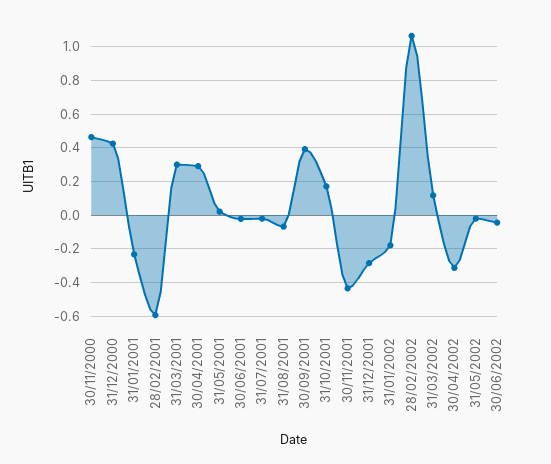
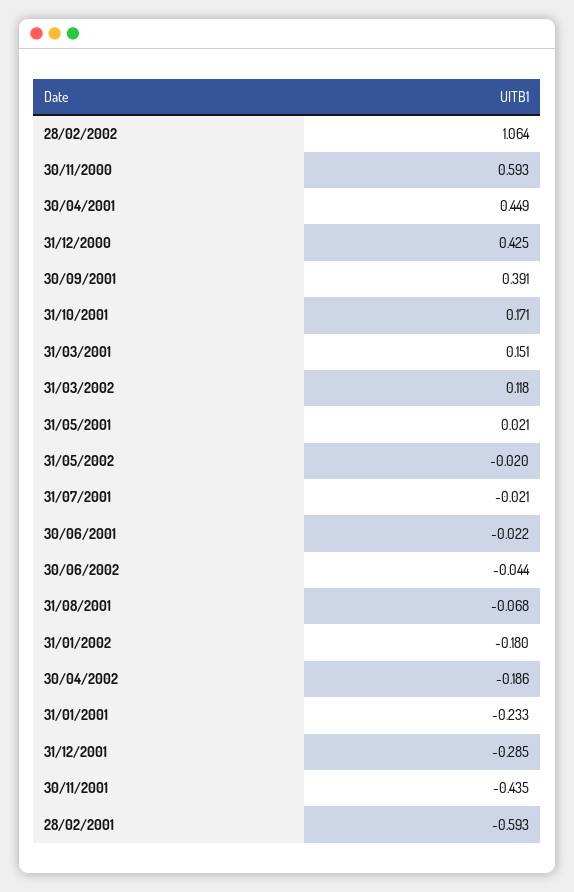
  {
-   "30/11/2000": 0.45,
+   "30/11/2000": 0.593,
    "31/12/2000": 0.425,
    "31/01/2001": -0.233,
    "28/02/2001": -0.593,
-   "31/03/2001": 0.3,
+   "31/03/2001": 0.151,
-   "30/04/2001": 0.3,
+   "30/04/2001": 0.449,
    "31/05/2001": 0.021,
    "30/06/2001": -0.022,
    "31/07/2001": -0.021,
    "31/08/2001": -0.068,
    "30/09/2001": 0.391,
    "31/10/2001": 0.171,
    "30/11/2001": -0.435,
    "31/12/2001": -0.285,
    "31/01/2002": -0.18,
    "28/02/2002": 1.064,
    "31/03/2002": 0.118,
-   "30/04/2002": -0.3,
+   "30/04/2002": -0.186,
    "31/05/2002": -0.02,
    "30/06/2002": -0.044
  }

